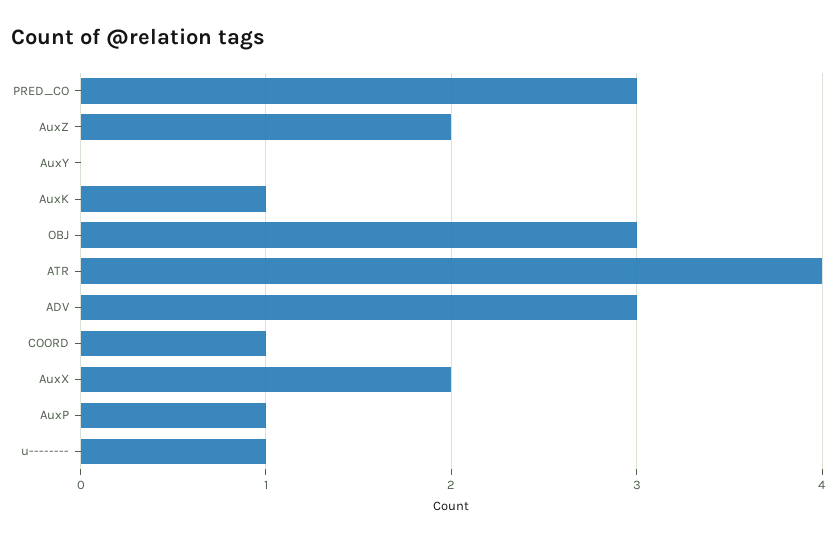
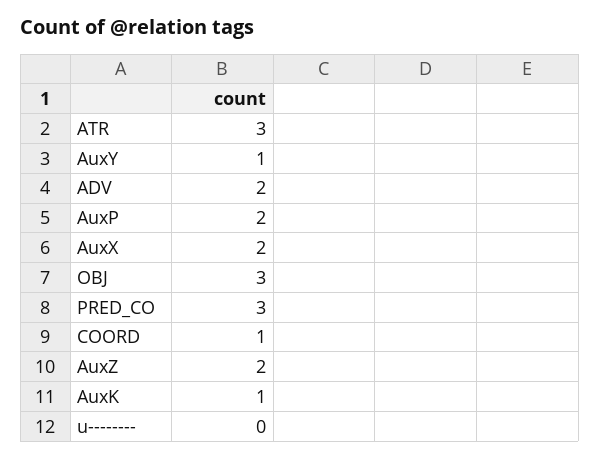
  {
    "PRED_CO": 3,
    "AuxZ": 2,
-   "AuxY": 0,
+   "AuxY": 1,
    "AuxK": 1,
    "OBJ": 3,
-   "ATR": 4,
+   "ATR": 3,
-   "ADV": 3,
+   "ADV": 2,
    "COORD": 1,
    "AuxX": 2,
-   "AuxP": 1,
+   "AuxP": 2,
-   "u--------": 1
+   "u--------": 0
  }

